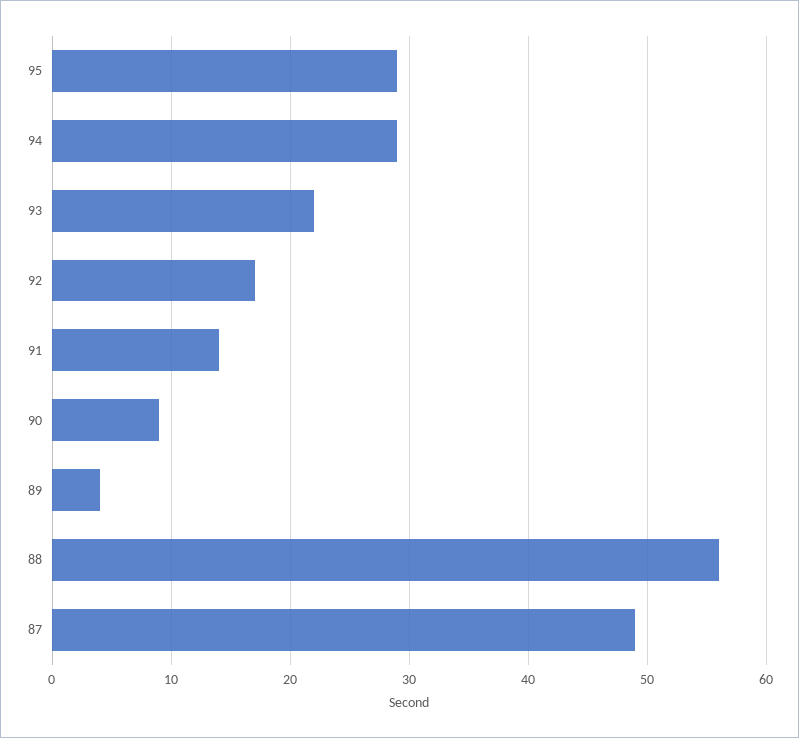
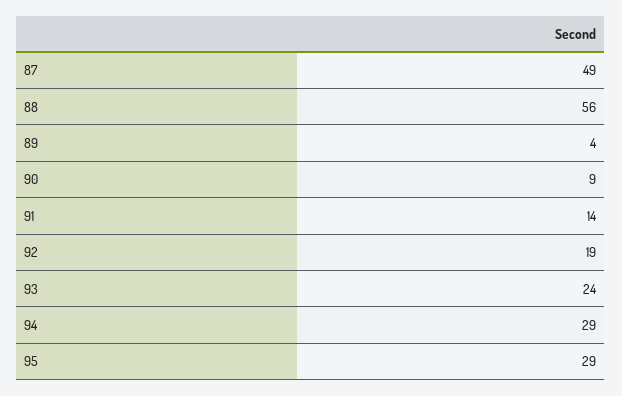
  {
    "95": 29,
    "94": 29,
-   "93": 22,
+   "93": 24,
-   "92": 17,
+   "92": 19,
    "91": 14,
    "90": 9,
    "89": 4,
    "88": 56,
    "87": 49
  }

